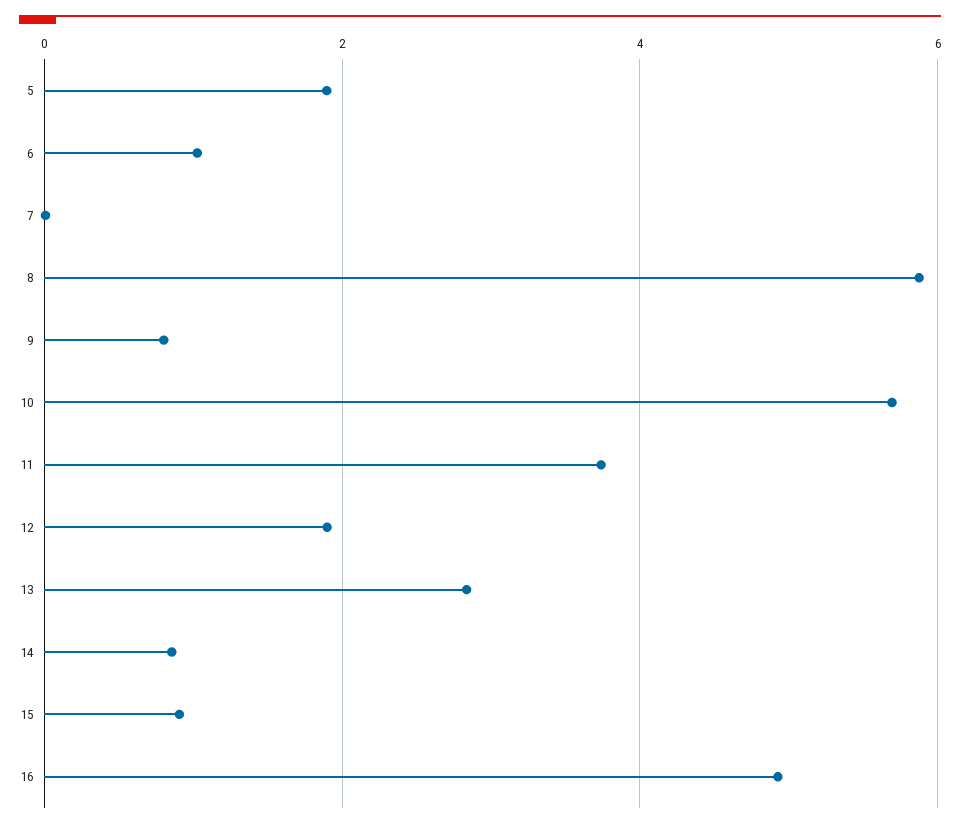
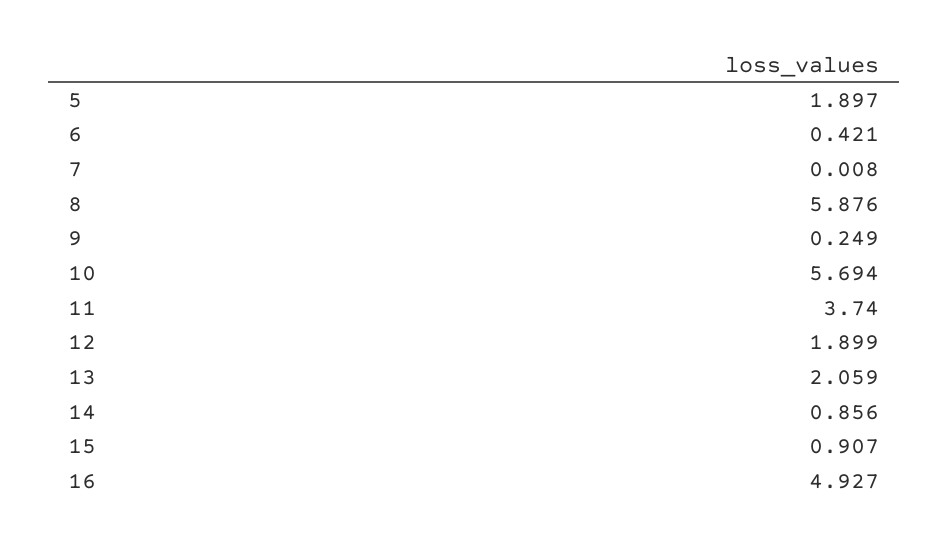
  {
    "5": 1.897,
-   "6": 1,
+   "6": 0.421,
    "7": 0.008,
    "8": 5.876,
-   "9": 0.8,
+   "9": 0.249,
    "10": 5.694,
    "11": 3.74,
    "12": 1.899,
-   "13": 2.8,
+   "13": 2.059,
    "14": 0.856,
    "15": 0.907,
    "16": 4.927
  }

